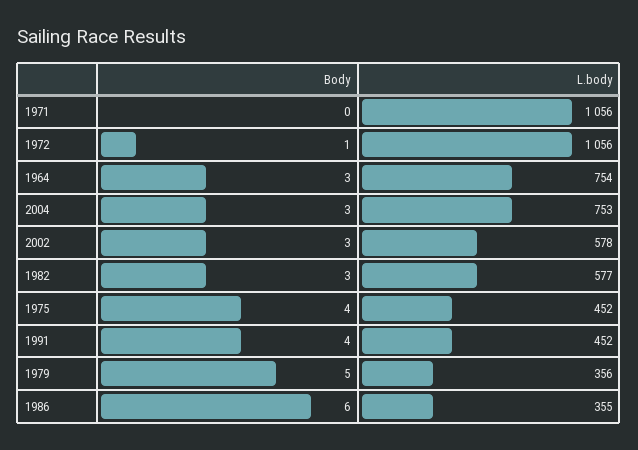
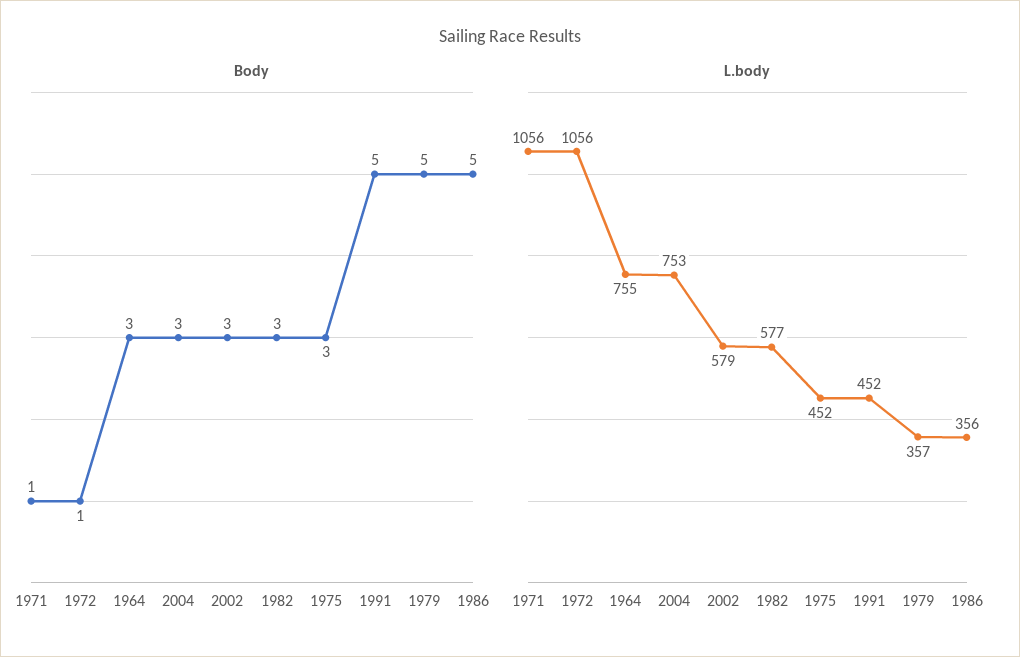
  {
    "Body": {
-     "1971": 0,
+     "1971": 1,
      "1972": 1,
      "1964": 3,
      "2004": 3,
      "2002": 3,
      "1982": 3,
-     "1975": 4,
+     "1975": 3,
-     "1991": 4,
+     "1991": 5,
      "1979": 5,
-     "1986": 6
+     "1986": 5
    },
    "L.body": {
      "1971": 1056,
      "1972": 1056,
-     "1964": 754,
+     "1964": 755,
      "2004": 753,
-     "2002": 578,
+     "2002": 579,
      "1982": 577,
      "1975": 452,
      "1991": 452,
-     "1979": 356,
+     "1979": 357,
-     "1986": 355
+     "1986": 356
    }
  }

